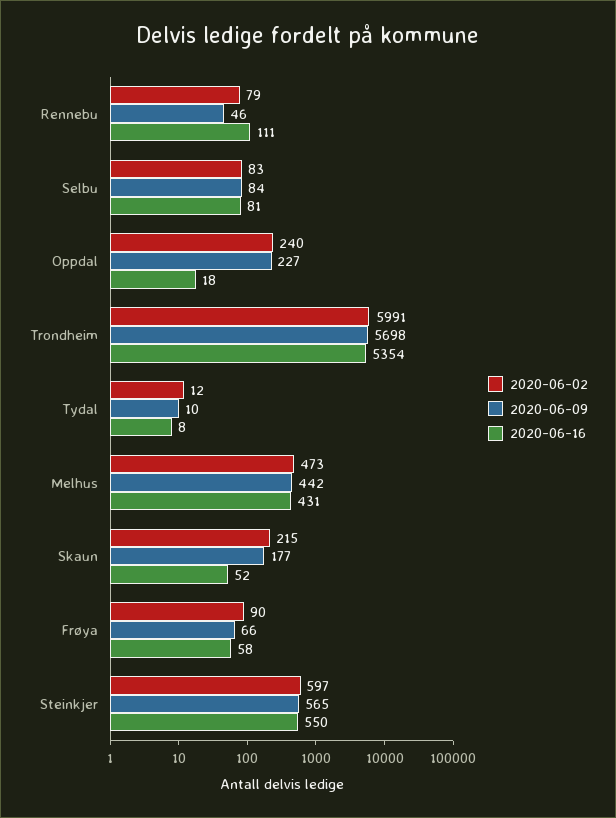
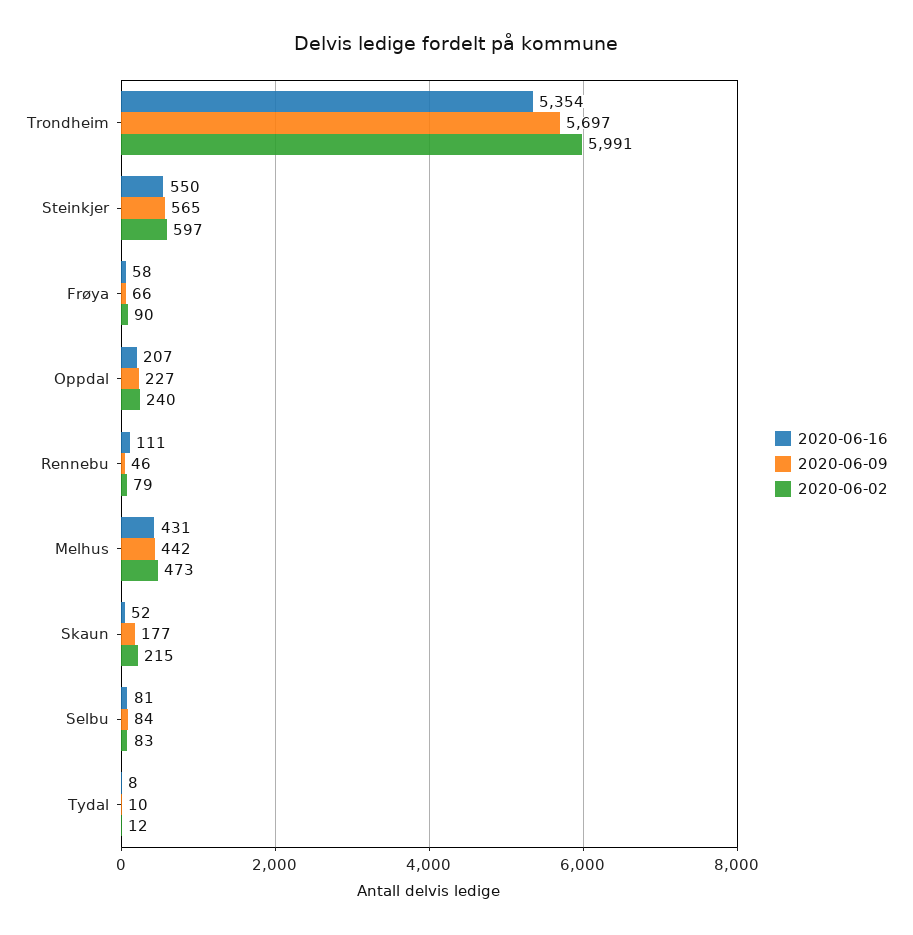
  {
    "2020-06-02": {
      "Rennebu": 79,
      "Selbu": 83,
      "Oppdal": 240,
      "Trondheim": 5991,
      "Tydal": 12,
      "Melhus": 473,
      "Skaun": 215,
      "Frøya": 90,
      "Steinkjer": 597
    },
    "2020-06-09": {
      "Rennebu": 46,
      "Selbu": 84,
      "Oppdal": 227,
-     "Trondheim": 5698,
+     "Trondheim": 5697,
      "Tydal": 10,
      "Melhus": 442,
      "Skaun": 177,
      "Frøya": 66,
      "Steinkjer": 565
    },
    "2020-06-16": {
      "Rennebu": 111,
      "Selbu": 81,
-     "Oppdal": 18,
+     "Oppdal": 207,
      "Trondheim": 5354,
      "Tydal": 8,
      "Melhus": 431,
      "Skaun": 52,
      "Frøya": 58,
      "Steinkjer": 550
    }
  }

